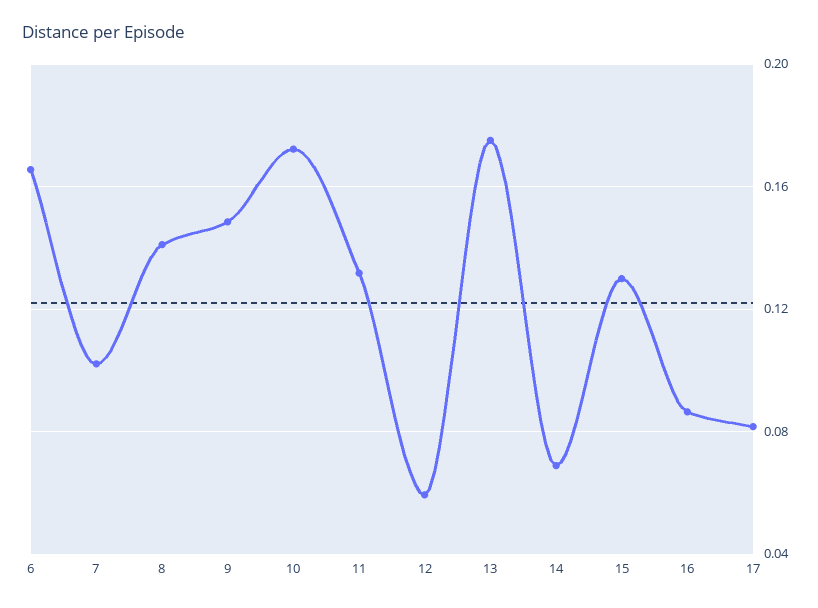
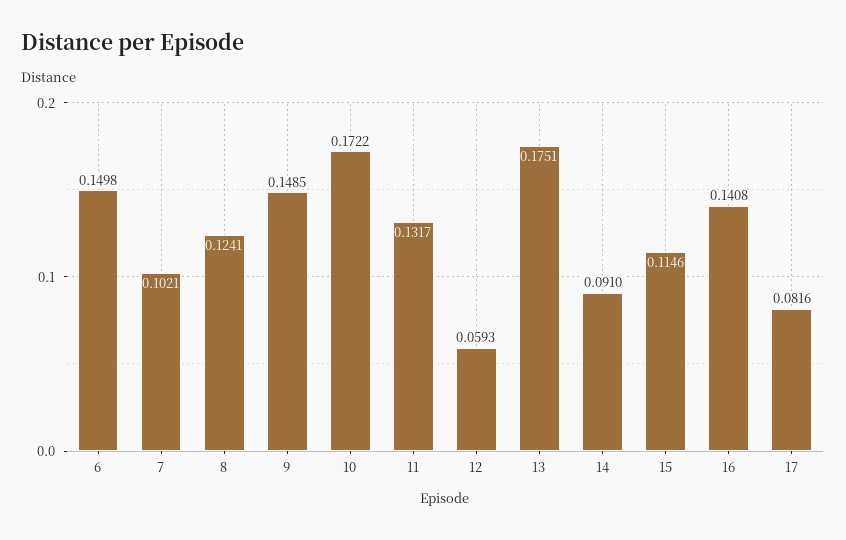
  {
-   "6": 0.165,
+   "6": 0.1498,
    "7": 0.1021,
-   "8": 0.14,
+   "8": 0.1241,
    "9": 0.1485,
    "10": 0.1722,
    "11": 0.1317,
    "12": 0.0593,
    "13": 0.1751,
-   "14": 0.07,
+   "14": 0.091,
-   "15": 0.13,
+   "15": 0.1146,
-   "16": 0.085,
+   "16": 0.1408,
    "17": 0.0816
  }

